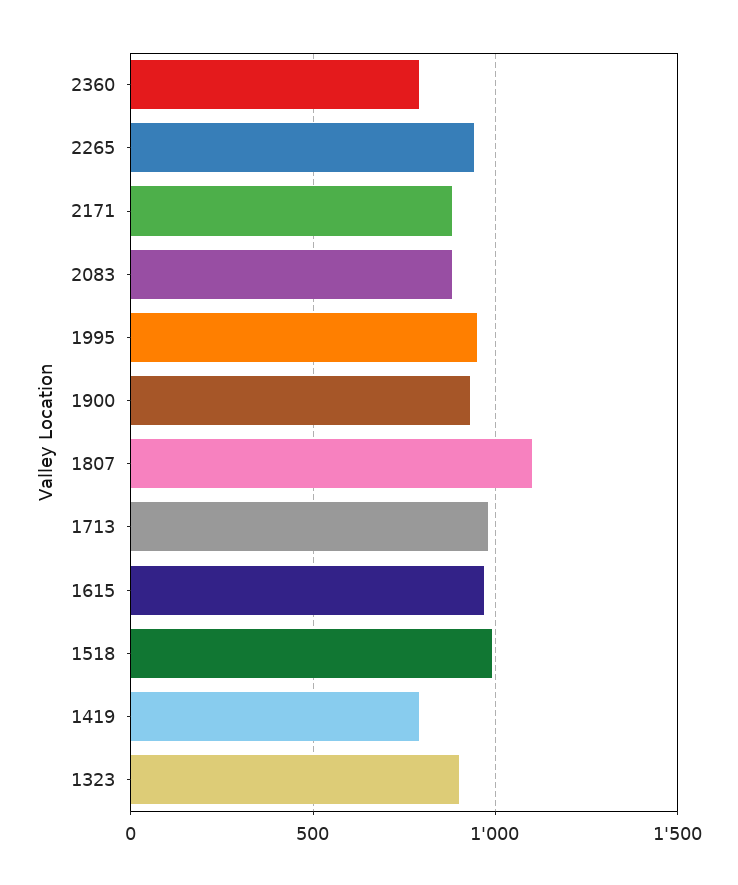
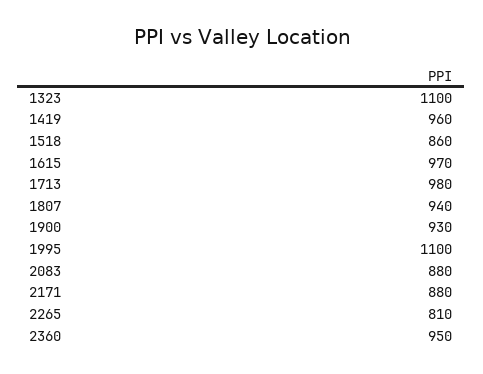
  {
-   "2360": 800,
+   "2360": 950,
-   "2265": 950,
+   "2265": 810,
    "2171": 880,
    "2083": 880,
-   "1995": 950,
+   "1995": 1100,
    "1900": 930,
-   "1807": 1100,
+   "1807": 940,
    "1713": 980,
    "1615": 970,
-   "1518": 1000,
+   "1518": 860,
-   "1419": 800,
+   "1419": 960,
-   "1323": 900
+   "1323": 1100
  }

